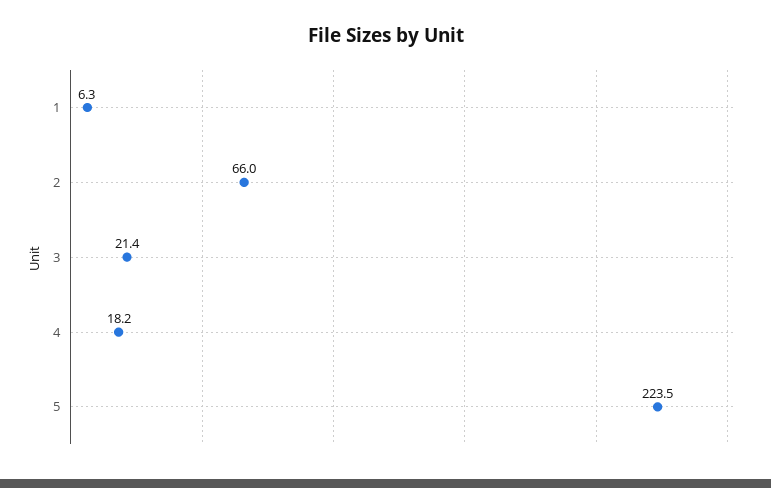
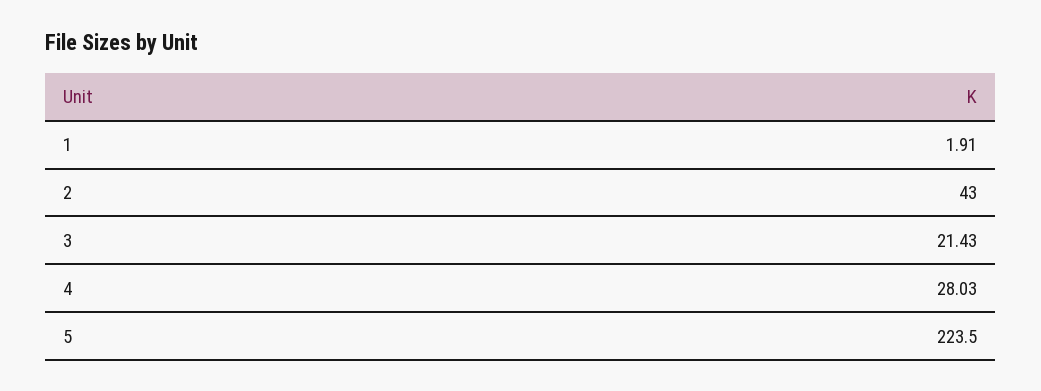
  {
-   "1": 6.3,
+   "1": 1.91,
-   "2": 66,
+   "2": 43,
    "3": 21.43,
-   "4": 18.2,
+   "4": 28.03,
    "5": 223.5
  }

